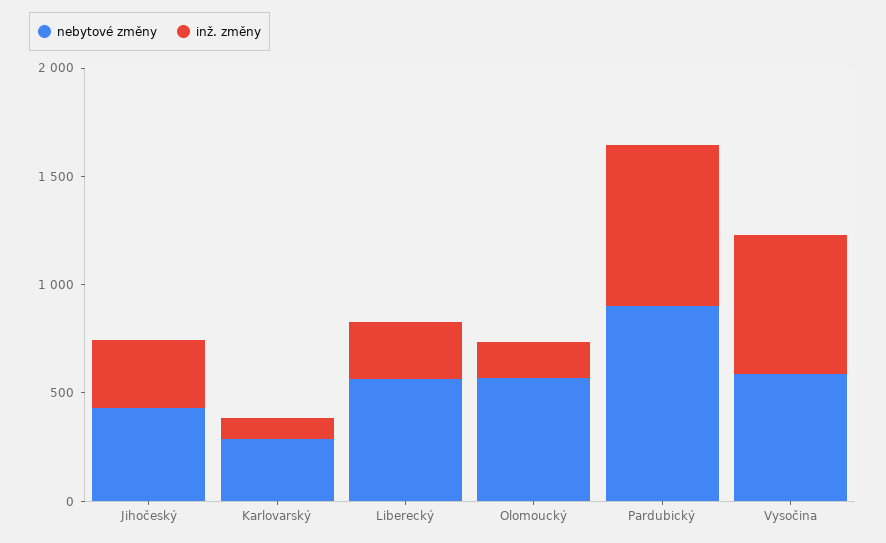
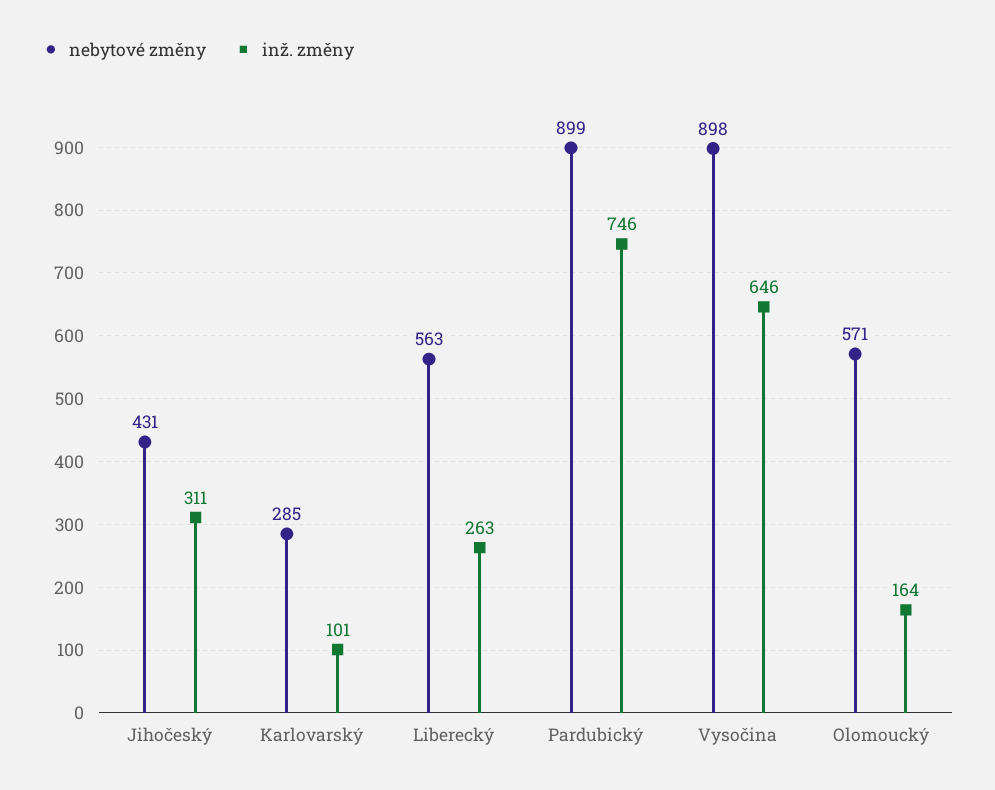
  {
    "nebytové změny": {
      "Jihočeský": 431,
      "Karlovarský": 285,
      "Liberecký": 563,
      "Olomoucký": 571,
      "Pardubický": 899,
-     "Vysočina": 600
+     "Vysočina": 898
    },
    "inž. změny": {
      "Jihočeský": 311,
      "Karlovarský": 101,
      "Liberecký": 263,
      "Olomoucký": 164,
      "Pardubický": 746,
      "Vysočina": 646
    }
  }

